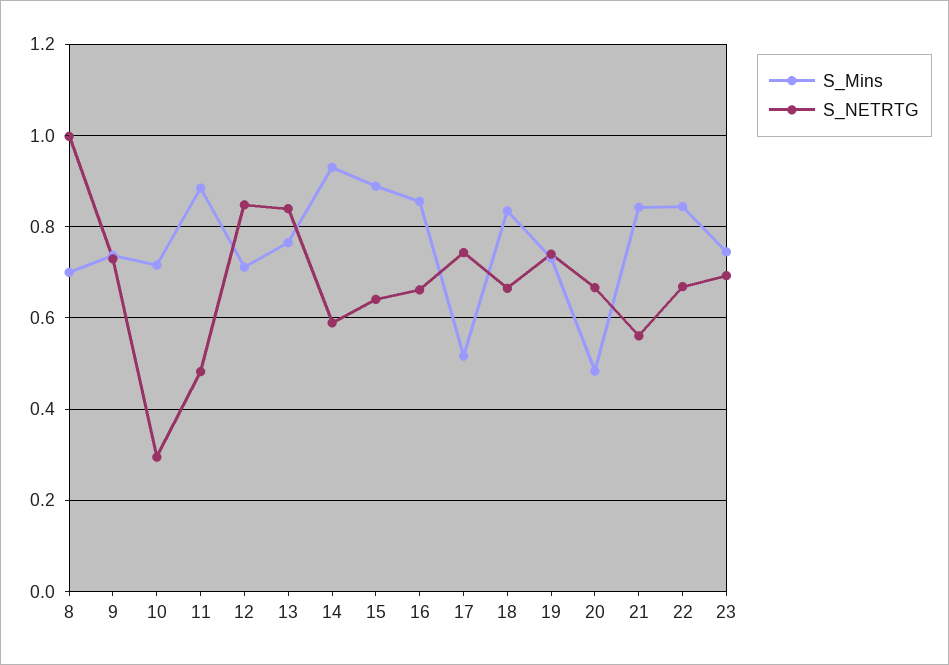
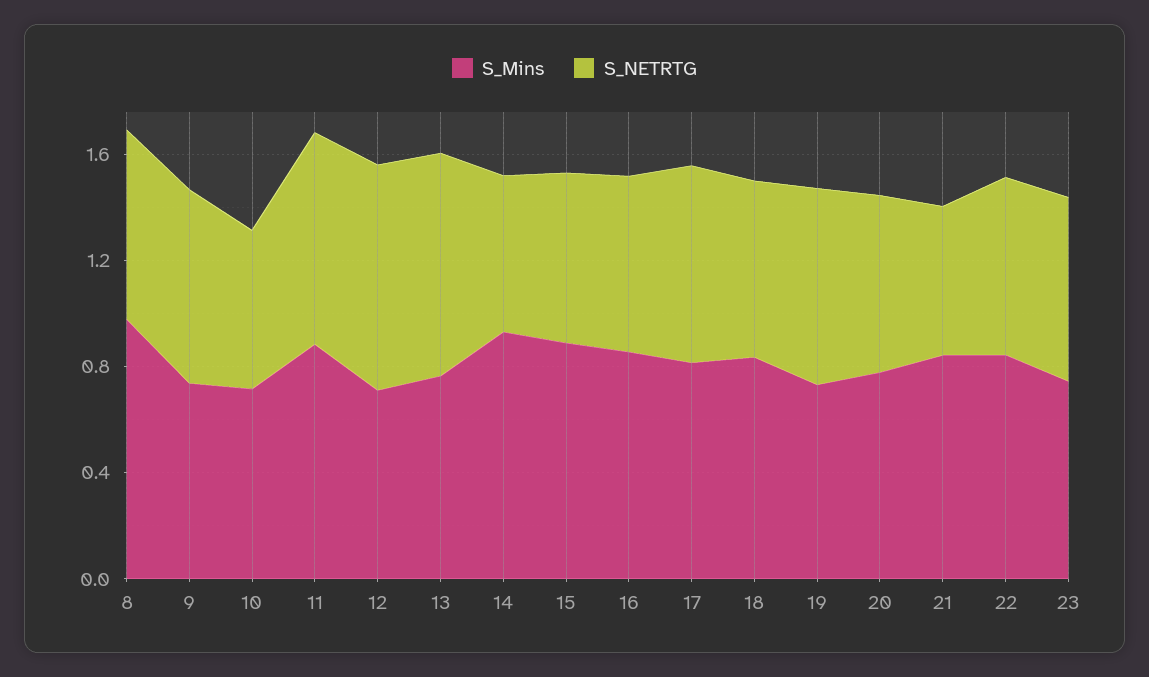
  {
    "S_Mins": {
-     "8": 0.7,
+     "8": 1,
      "9": 0.74,
      "10": 0.72,
      "11": 0.88,
      "12": 0.72,
      "13": 0.76,
      "14": 0.94,
      "15": 0.88,
      "16": 0.86,
-     "17": 0.52,
+     "17": 0.8,
      "18": 0.84,
      "19": 0.74,
-     "20": 0.48,
+     "20": 0.8,
      "21": 0.84,
      "22": 0.84,
      "23": 0.74
    },
    "S_NETRTG": {
-     "8": 1,
+     "8": 0.7,
      "9": 0.72,
-     "10": 0.3,
+     "10": 0.6,
-     "11": 0.48,
+     "11": 0.8,
      "12": 0.84,
      "13": 0.84,
      "14": 0.58,
      "15": 0.64,
      "16": 0.66,
      "17": 0.74,
      "18": 0.66,
      "19": 0.74,
      "20": 0.66,
      "21": 0.56,
      "22": 0.66,
      "23": 0.7
    }
  }

